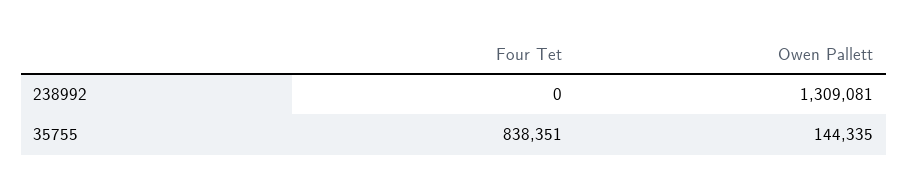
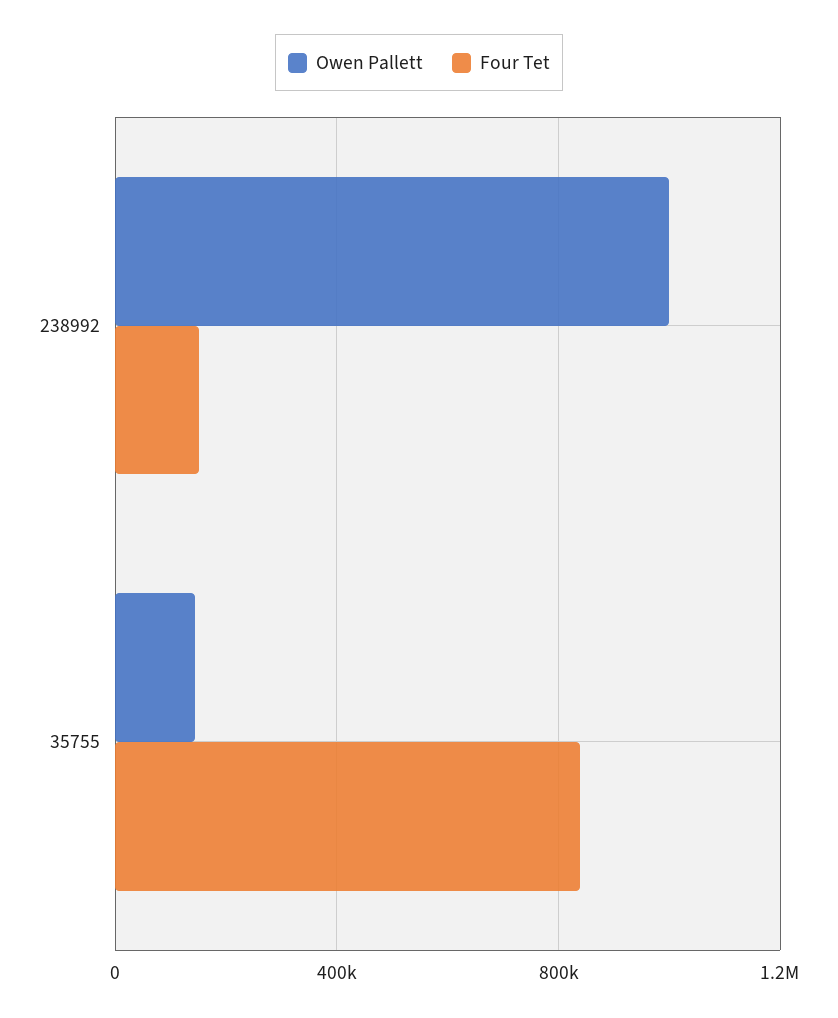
  {
    "Four Tet": {
-     "238992": 0,
+     "238992": 150000,
      "35755": 838351
    },
    "Owen Pallett": {
-     "238992": 1309081,
+     "238992": 1000000,
      "35755": 144335
    }
  }

